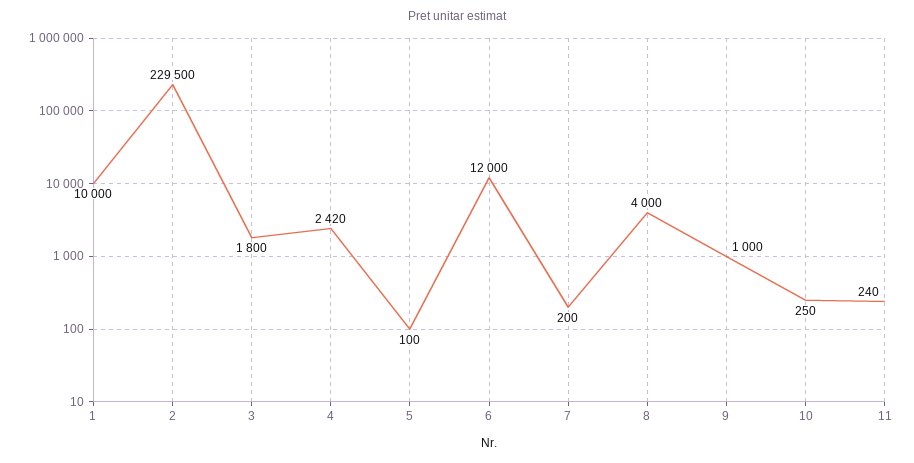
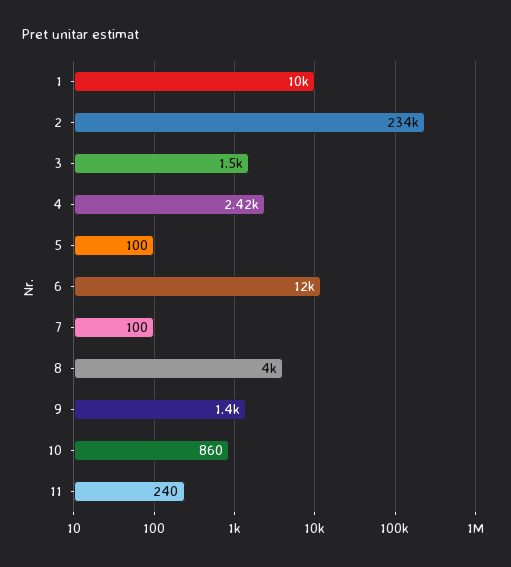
  {
    "1": 10000,
-   "2": 229500,
+   "2": 234000,
-   "3": 1800,
+   "3": 1500,
    "4": 2420,
    "5": 100,
    "6": 12000,
-   "7": 200,
+   "7": 100,
    "8": 4000,
-   "9": 1000,
+   "9": 1400,
-   "10": 250,
+   "10": 860,
    "11": 240
  }

